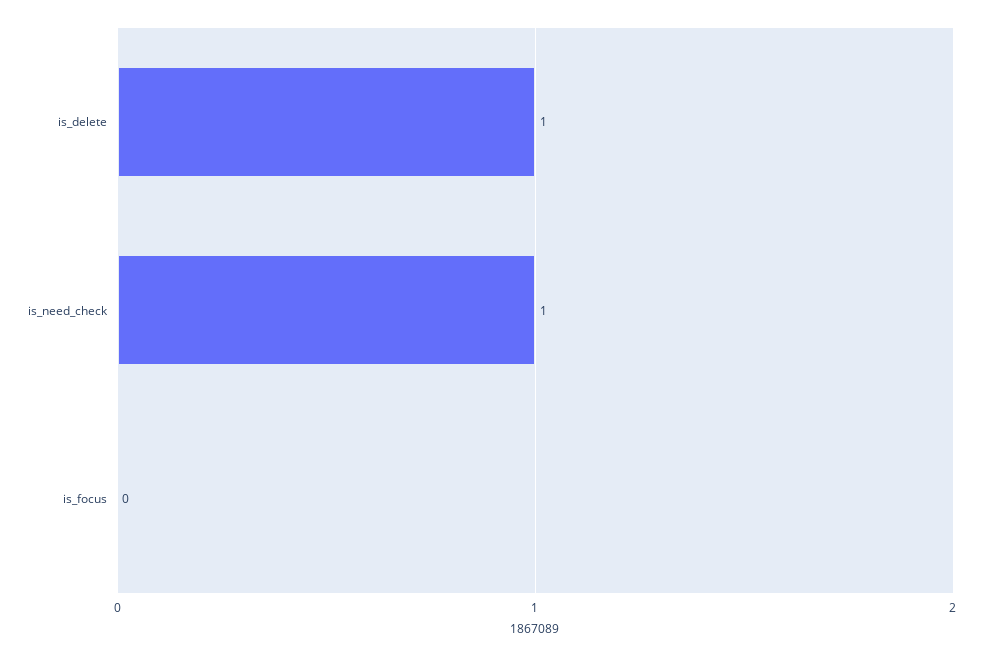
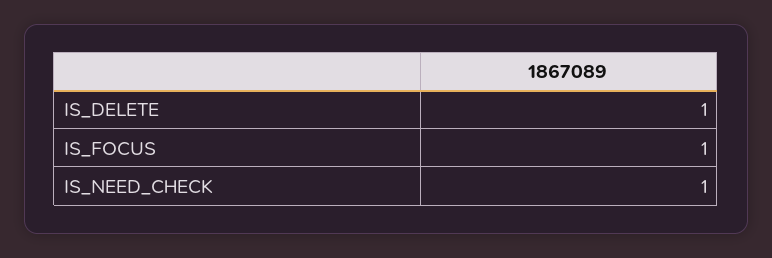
  {
    "is_delete": 1,
    "is_need_check": 1,
-   "is_focus": 0
+   "is_focus": 1
  }

